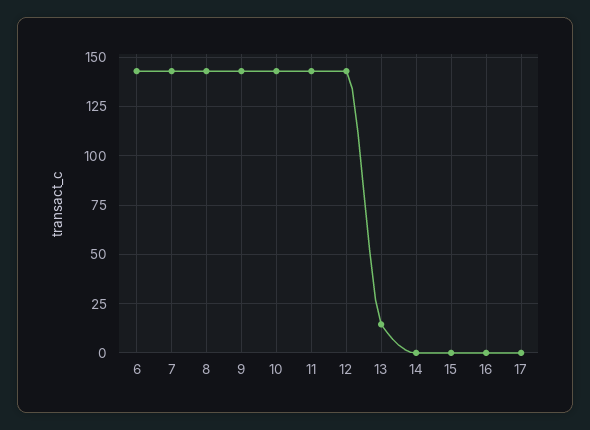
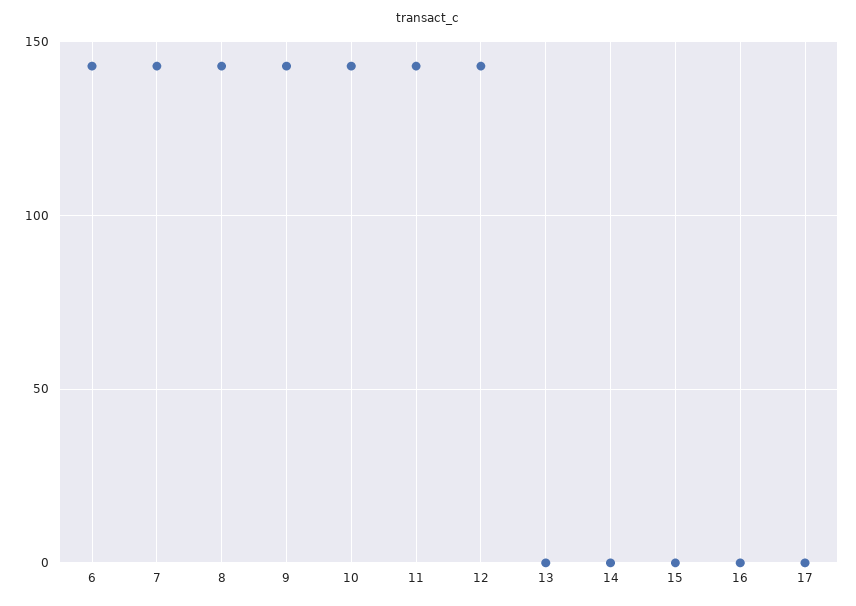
  {
    "6": 145,
    "7": 145,
    "8": 145,
    "9": 145,
    "10": 145,
    "11": 145,
    "12": 145,
-   "13": 15,
+   "13": 0,
    "14": 0,
    "15": 0,
    "16": 0,
    "17": 0
  }

